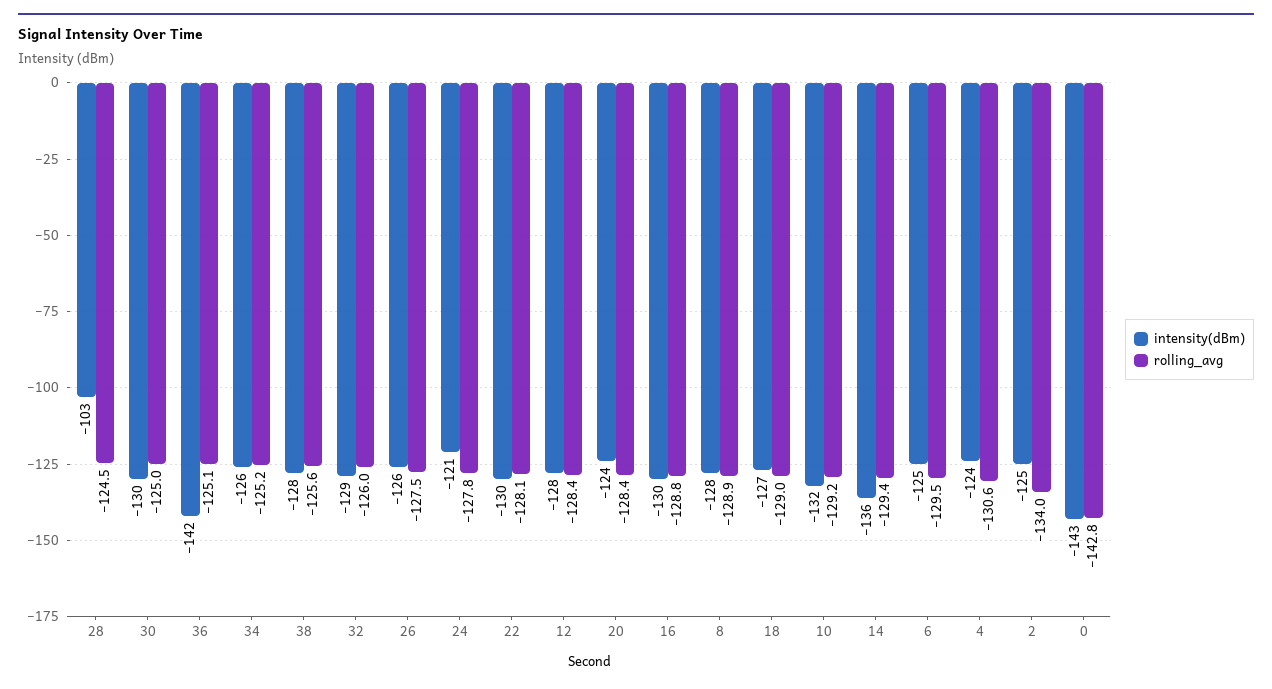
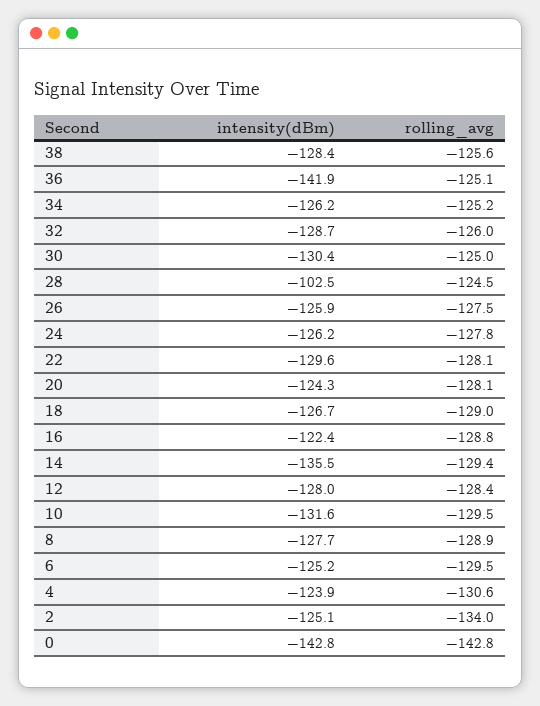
  {
    "intensity(dBm)": {
      "28": -102.5,
      "30": -130.4,
      "36": -141.9,
      "34": -126.2,
      "38": -128.4,
      "32": -128.7,
      "26": -125.9,
-     "24": -121,
+     "24": -126.2,
      "22": -129.6,
      "12": -128,
      "20": -124.3,
-     "16": -130,
+     "16": -122.4,
      "8": -127.7,
      "18": -126.7,
      "10": -131.6,
      "14": -135.5,
      "6": -125.2,
      "4": -123.9,
      "2": -125.1,
      "0": -142.8
    },
    "rolling_avg": {
      "28": -124.5,
      "30": -125,
      "36": -125.1,
      "34": -125.2,
      "38": -125.6,
      "32": -126,
      "26": -127.5,
      "24": -127.8,
      "22": -128.1,
      "12": -128.4,
-     "20": -128.4,
+     "20": -128.1,
      "16": -128.8,
      "8": -128.9,
      "18": -129,
-     "10": -129.2,
+     "10": -129.5,
      "14": -129.4,
      "6": -129.5,
      "4": -130.6,
      "2": -134,
      "0": -142.8
    }
  }

